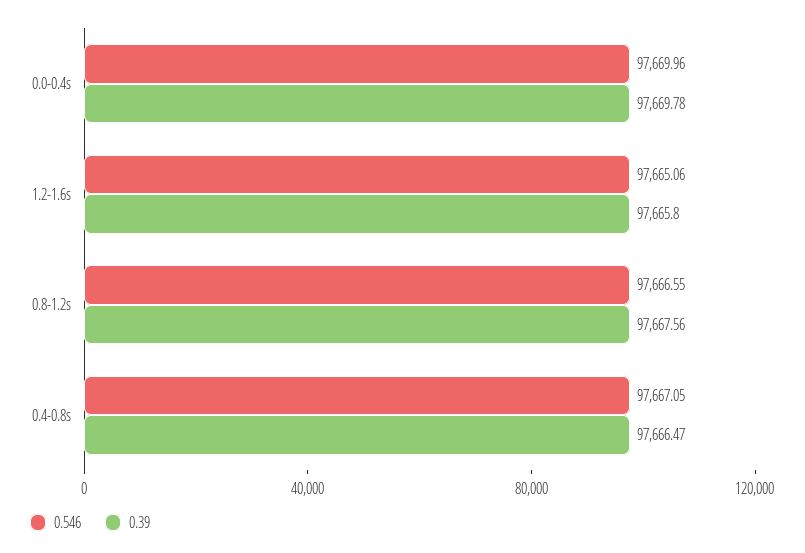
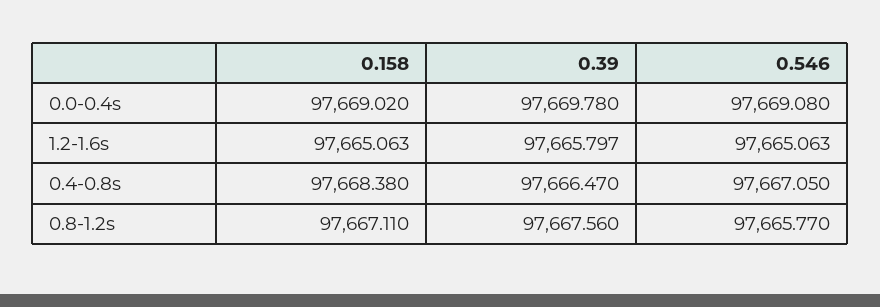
  {
    "0.546": {
-     "0.0-0.4s": 97669.96,
+     "0.0-0.4s": 97669.08,
      "1.2-1.6s": 97665.063,
-     "0.8-1.2s": 97666.55,
+     "0.8-1.2s": 97665.77,
      "0.4-0.8s": 97667.05
    },
    "0.39": {
      "0.0-0.4s": 97669.78,
      "1.2-1.6s": 97665.797,
      "0.8-1.2s": 97667.56,
      "0.4-0.8s": 97666.47
-   }
+   },
+   "0.158": {
+     "0.0-0.4s": 97669.02,
+     "1.2-1.6s": 97665.063,
+     "0.4-0.8s": 97668.38,
+     "0.8-1.2s": 97667.11
+   }
  }

